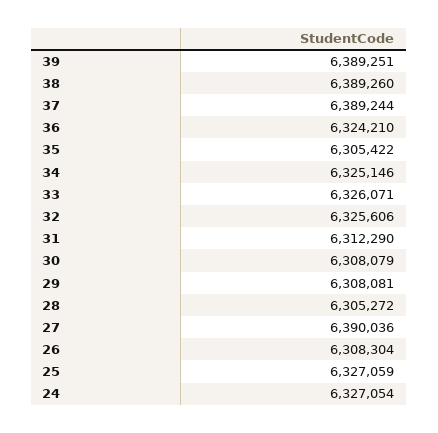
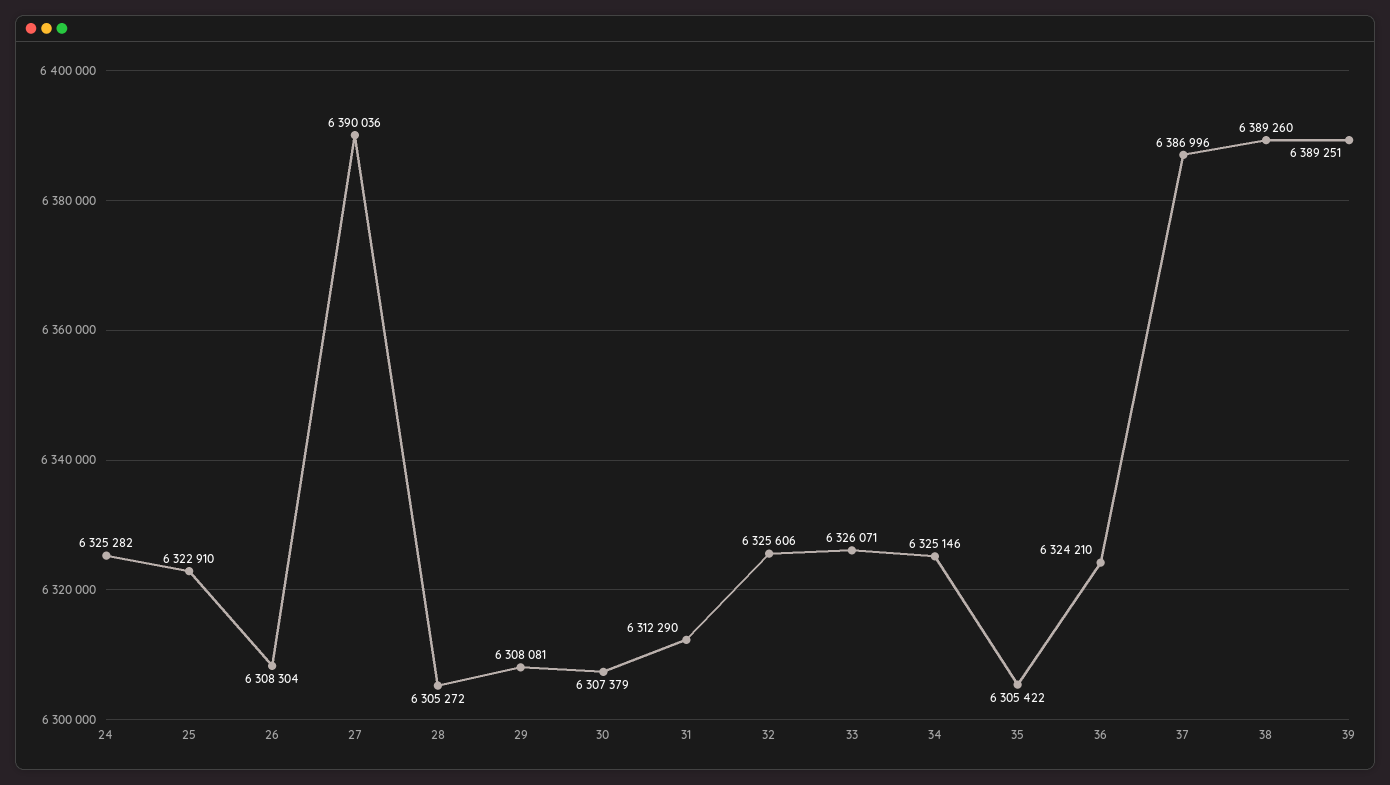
  {
    "39": 6389251,
    "38": 6389260,
-   "37": 6389244,
+   "37": 6386996,
    "36": 6324210,
    "35": 6305422,
    "34": 6325146,
    "33": 6326071,
    "32": 6325606,
    "31": 6312290,
-   "30": 6308079,
+   "30": 6307379,
    "29": 6308081,
    "28": 6305272,
    "27": 6390036,
    "26": 6308304,
-   "25": 6327059,
+   "25": 6322910,
-   "24": 6327054
+   "24": 6325282
  }

